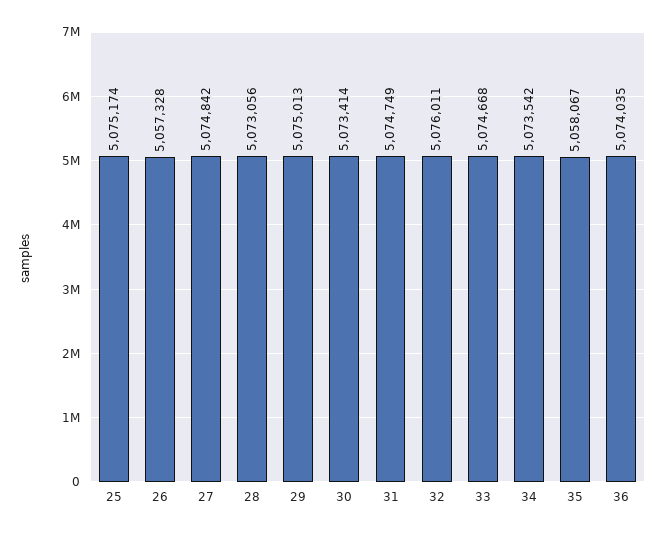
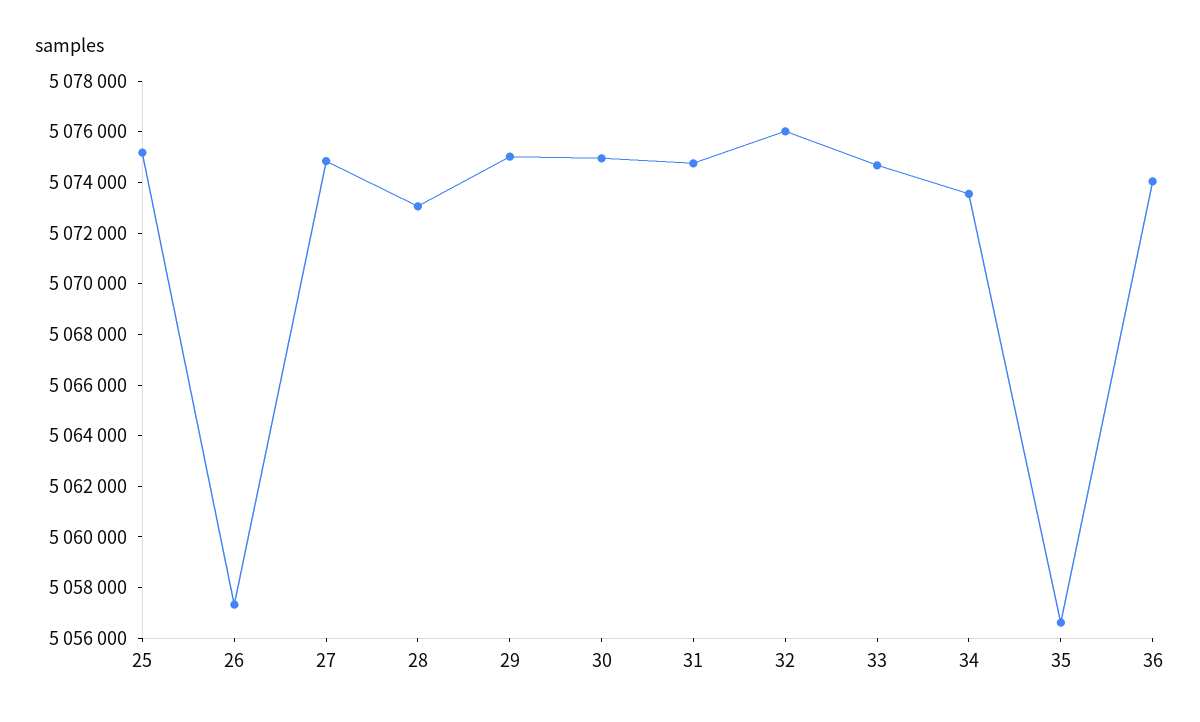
  {
    "25": 5075174,
    "26": 5057328,
    "27": 5074842,
    "28": 5073056,
    "29": 5075013,
-   "30": 5073414,
+   "30": 5075000,
    "31": 5074749,
    "32": 5076011,
    "33": 5074668,
    "34": 5073542,
-   "35": 5058067,
+   "35": 5056500,
    "36": 5074035
  }

